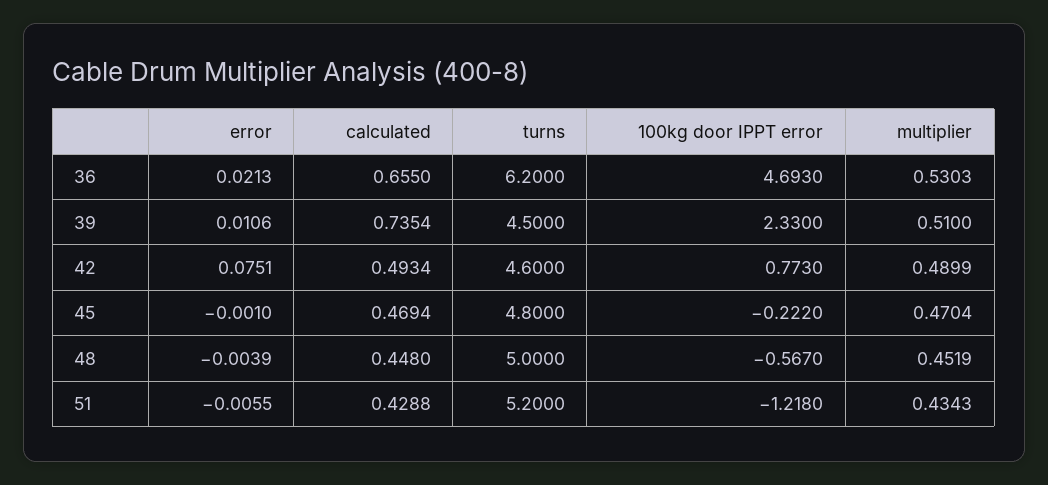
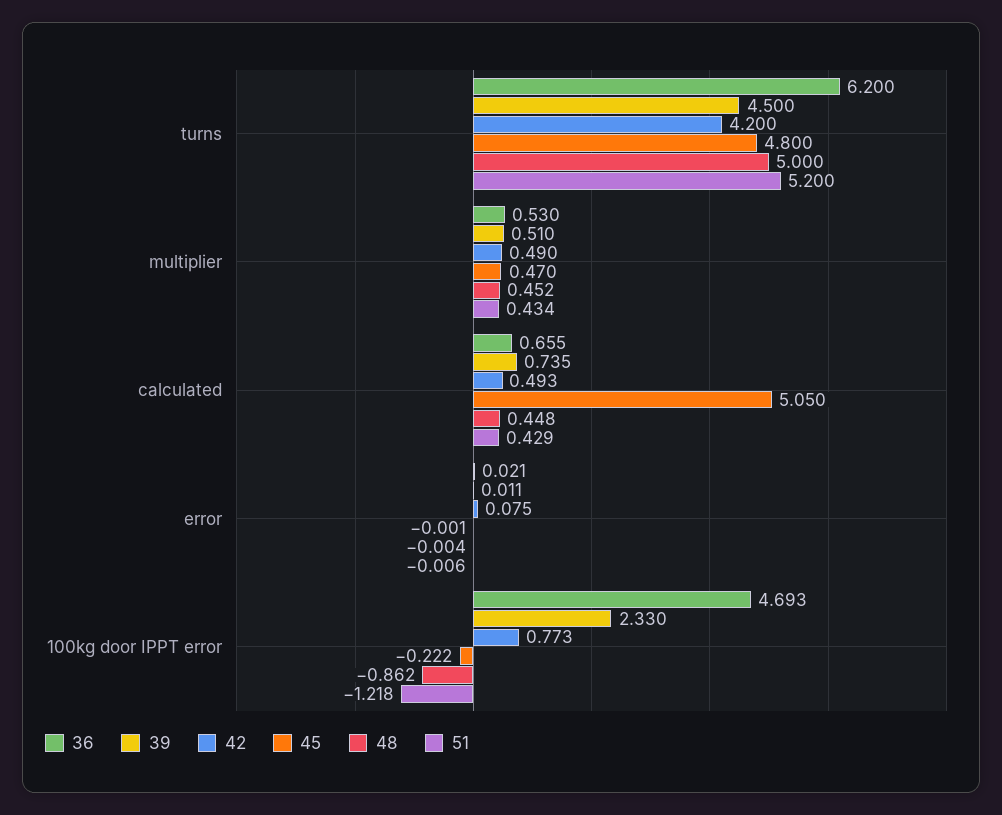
  {
    "36": {
      "error": 0.0213,
      "calculated": 0.655,
      "turns": 6.2,
      "100kg door IPPT error": 4.693,
      "multiplier": 0.5303
    },
    "39": {
      "error": 0.0106,
      "calculated": 0.7354,
      "turns": 4.5,
      "100kg door IPPT error": 2.33,
      "multiplier": 0.51
    },
    "42": {
      "error": 0.0751,
      "calculated": 0.4934,
-     "turns": 4.6,
+     "turns": 4.2,
      "100kg door IPPT error": 0.773,
      "multiplier": 0.4899
    },
    "45": {
      "error": -0.001,
-     "calculated": 0.4694,
+     "calculated": 5.05,
      "turns": 4.8,
      "100kg door IPPT error": -0.222,
      "multiplier": 0.4704
    },
    "48": {
      "error": -0.0039,
      "calculated": 0.448,
      "turns": 5,
-     "100kg door IPPT error": -0.567,
+     "100kg door IPPT error": -0.862,
      "multiplier": 0.4519
    },
    "51": {
      "error": -0.0055,
      "calculated": 0.4288,
      "turns": 5.2,
      "100kg door IPPT error": -1.218,
      "multiplier": 0.4343
    }
  }

